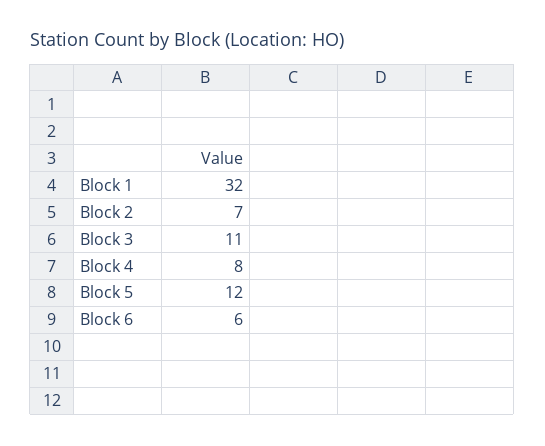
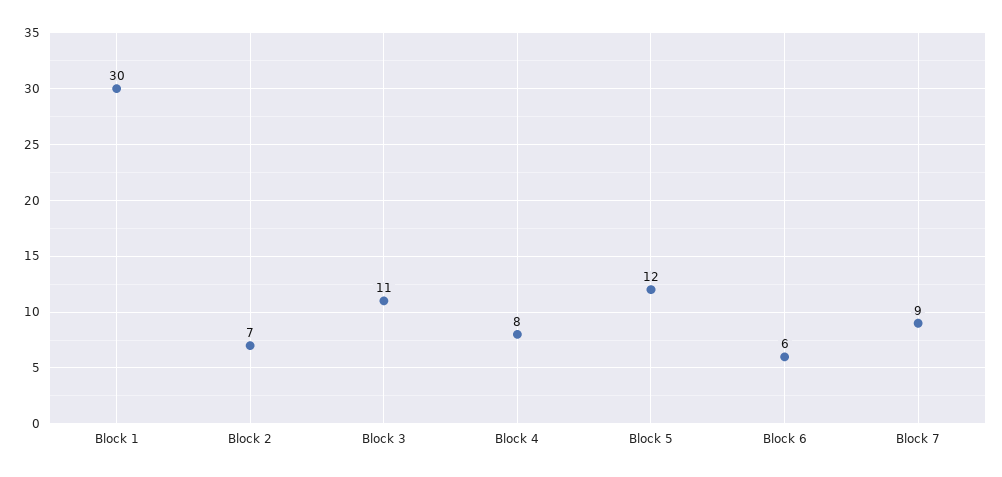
  {
-   "Block 1": 32,
+   "Block 1": 30,
    "Block 2": 7,
    "Block 3": 11,
    "Block 4": 8,
    "Block 5": 12,
-   "Block 6": 6
+   "Block 6": 6,
+   "Block 7": 9
  }

